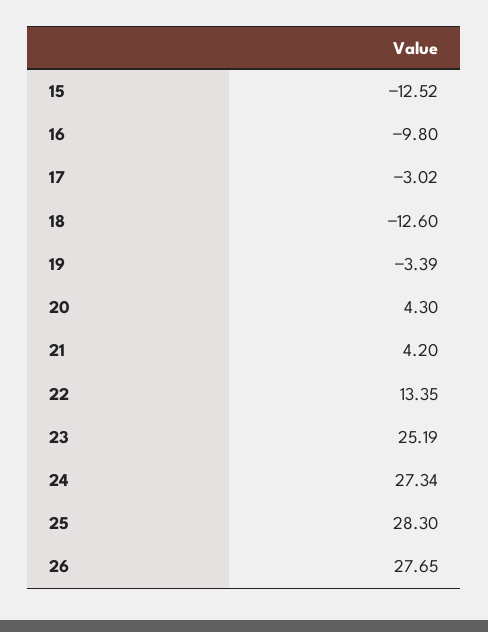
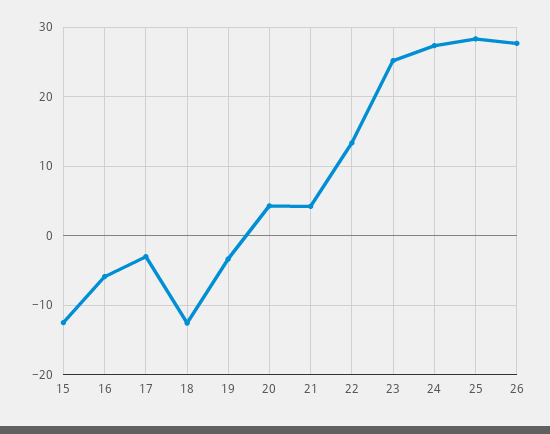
  {
    "15": -12.52,
-   "16": -9.8,
+   "16": -6,
    "17": -3.02,
    "18": -12.6,
    "19": -3.39,
    "20": 4.3,
    "21": 4.2,
    "22": 13.35,
    "23": 25.19,
    "24": 27.34,
    "25": 28.3,
    "26": 27.65
  }

